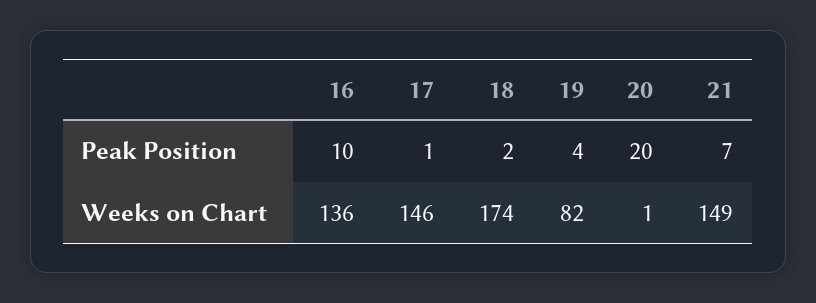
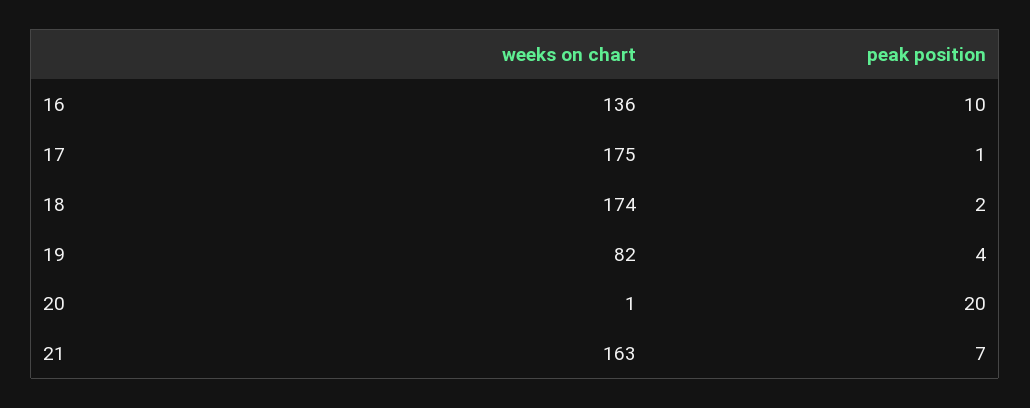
  {
    "16": {
      "Peak Position": 10,
      "Weeks on Chart": 136
    },
    "17": {
      "Peak Position": 1,
-     "Weeks on Chart": 146
+     "Weeks on Chart": 175
    },
    "18": {
      "Peak Position": 2,
      "Weeks on Chart": 174
    },
    "19": {
      "Peak Position": 4,
      "Weeks on Chart": 82
    },
    "20": {
      "Peak Position": 20,
      "Weeks on Chart": 1
    },
    "21": {
      "Peak Position": 7,
-     "Weeks on Chart": 149
+     "Weeks on Chart": 163
    }
  }

